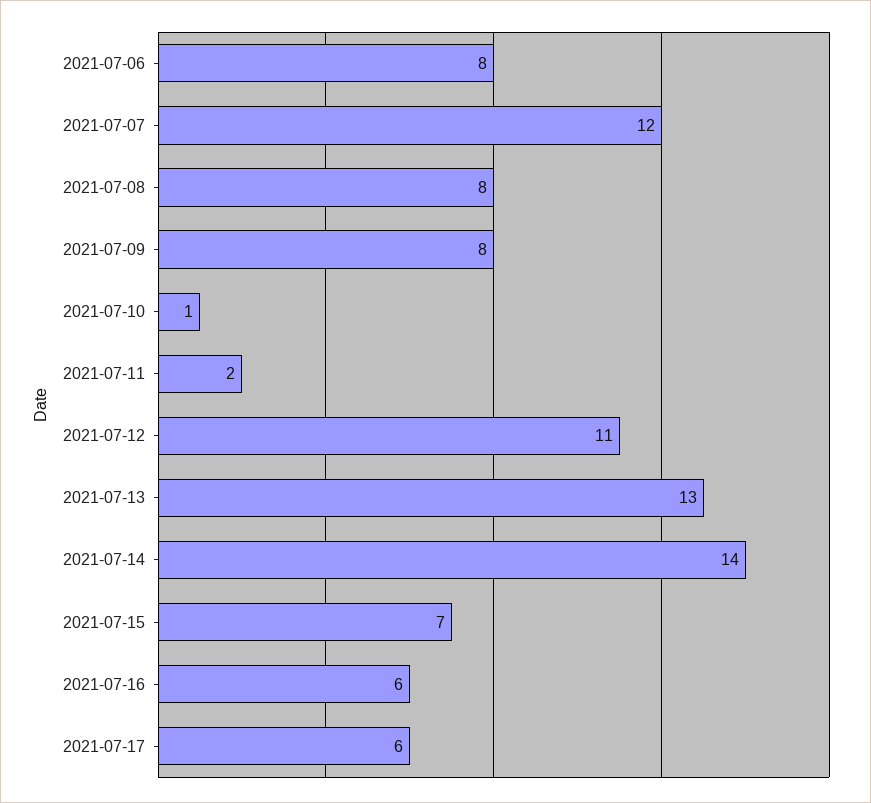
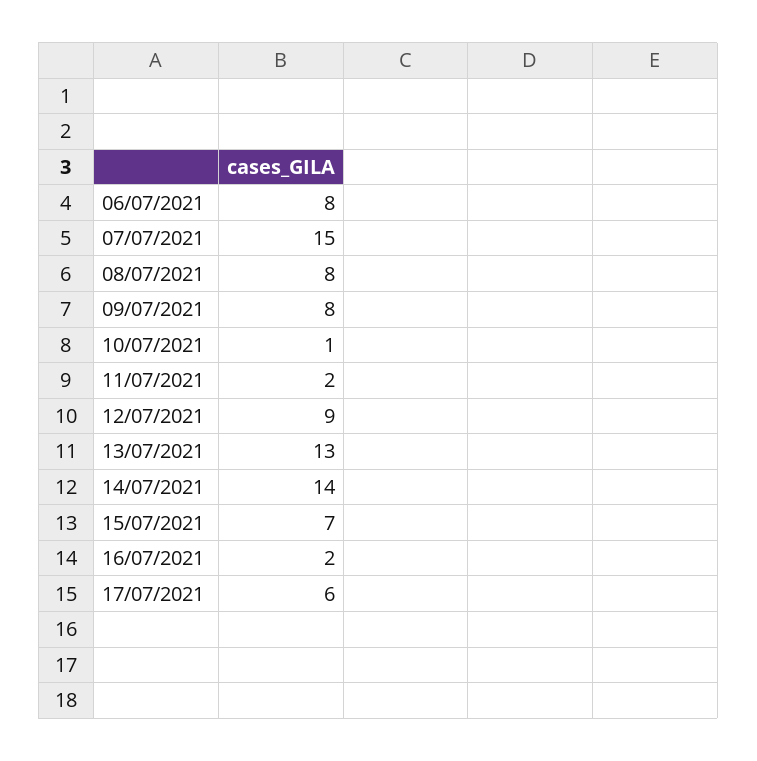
  {
    "2021-07-06": 8,
-   "2021-07-07": 12,
+   "2021-07-07": 15,
    "2021-07-08": 8,
    "2021-07-09": 8,
    "2021-07-10": 1,
    "2021-07-11": 2,
-   "2021-07-12": 11,
+   "2021-07-12": 9,
    "2021-07-13": 13,
    "2021-07-14": 14,
    "2021-07-15": 7,
-   "2021-07-16": 6,
+   "2021-07-16": 2,
    "2021-07-17": 6
  }

